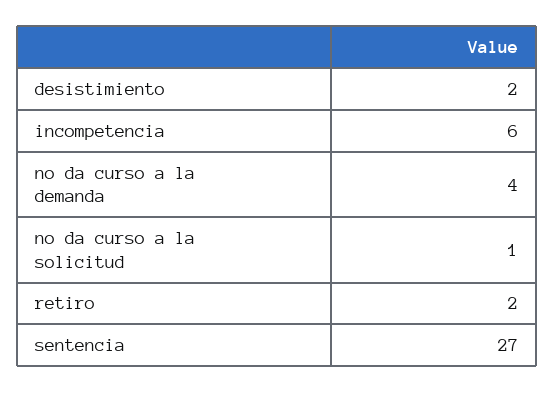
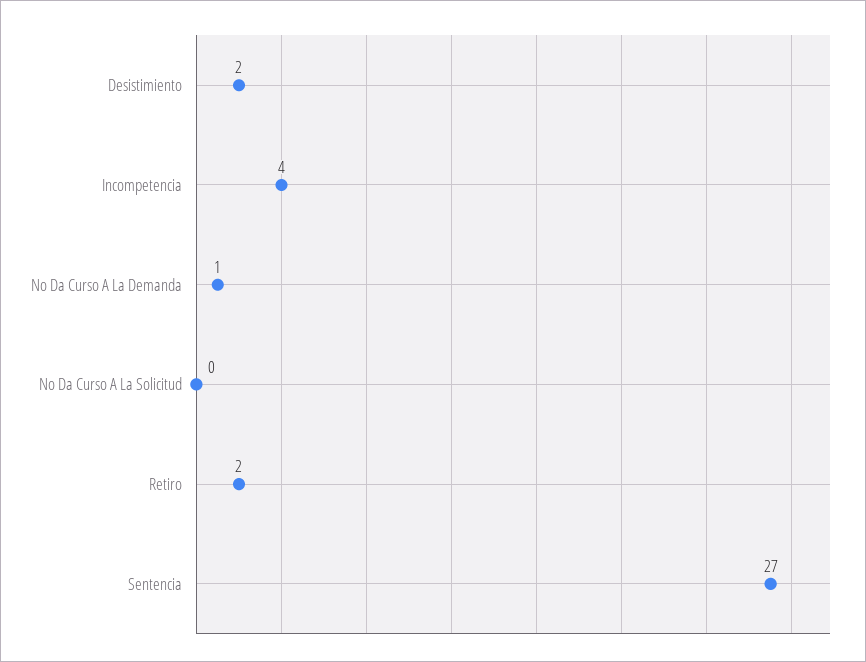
  {
    "desistimiento": 2,
-   "incompetencia": 6,
+   "incompetencia": 4,
-   "no da curso a la demanda": 4,
+   "no da curso a la demanda": 1,
-   "no da curso a la solicitud": 1,
+   "no da curso a la solicitud": 0,
    "retiro": 2,
    "sentencia": 27
  }

